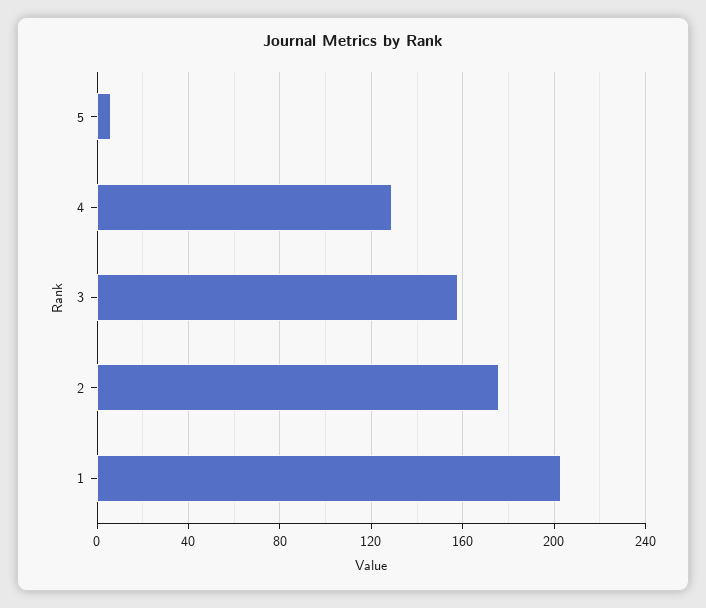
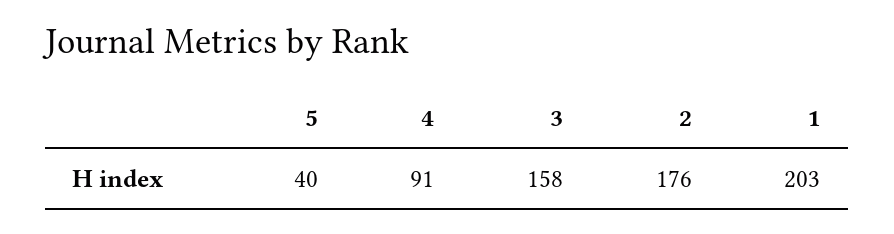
  {
-   "5": 5,
+   "5": 40,
-   "4": 130,
+   "4": 91,
    "3": 158,
    "2": 176,
    "1": 203
  }

